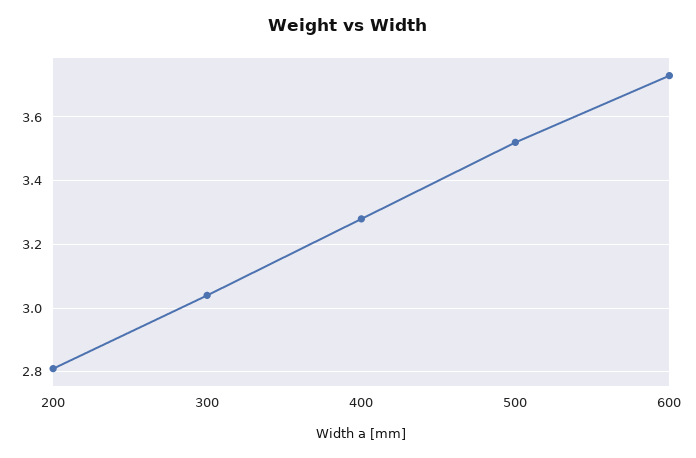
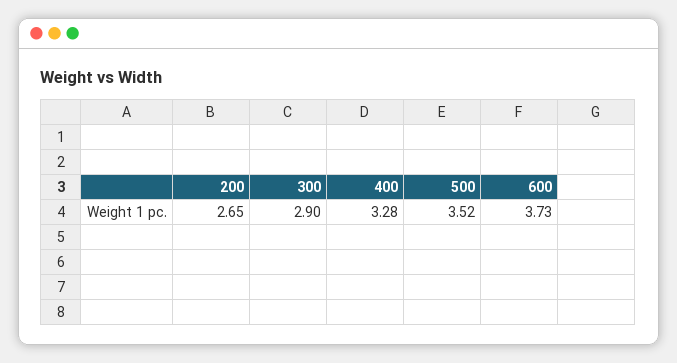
  {
-   "200": 2.8,
+   "200": 2.65,
-   "300": 3.05,
+   "300": 2.9,
    "400": 3.28,
    "500": 3.52,
    "600": 3.73
  }

